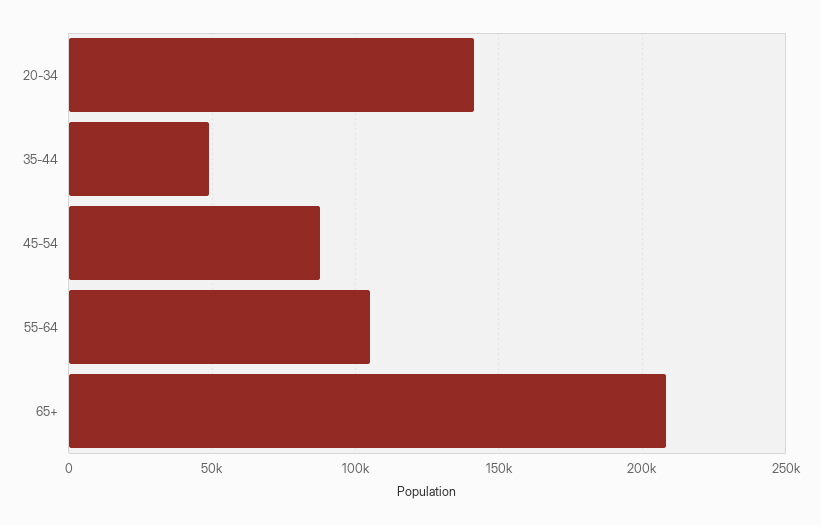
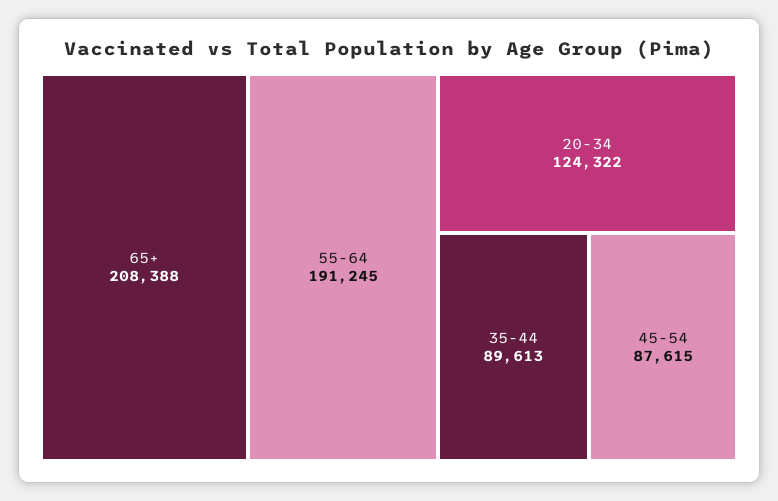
  {
-   "20-34": 140000,
+   "20-34": 124322,
-   "35-44": 50000,
+   "35-44": 89613,
    "45-54": 87615,
-   "55-64": 105000,
+   "55-64": 191245,
    "65+": 208388
  }

